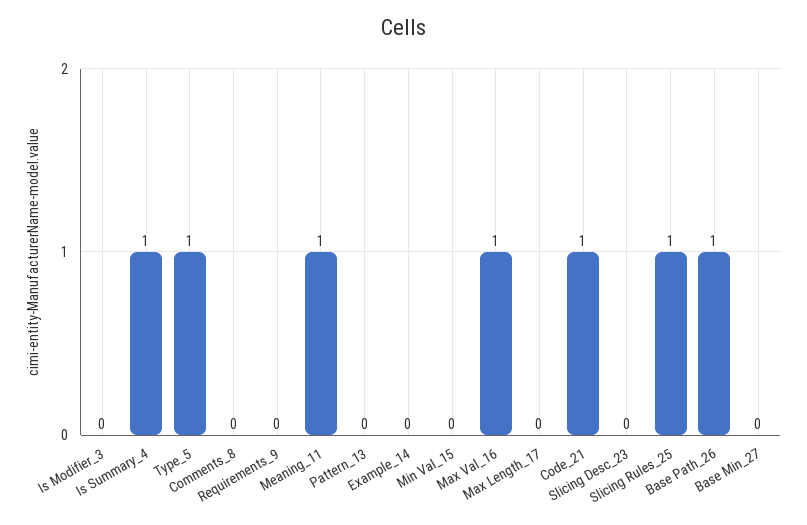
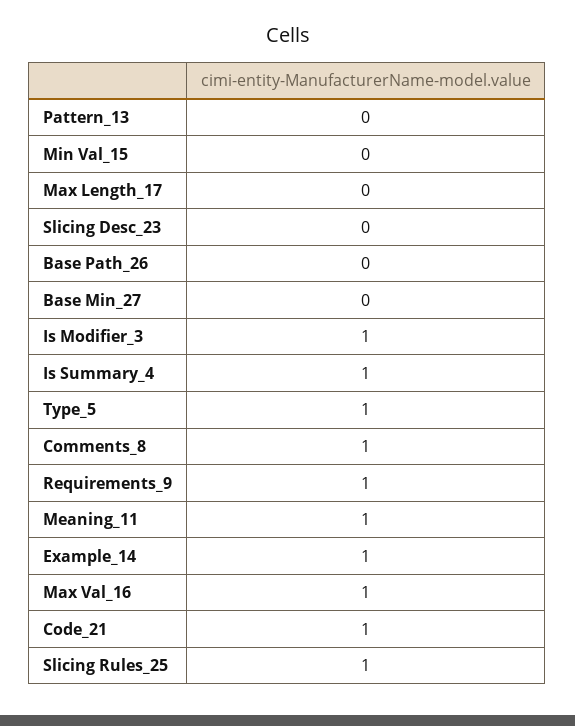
  {
-   "Is Modifier_3": 0,
+   "Is Modifier_3": 1,
    "Is Summary_4": 1,
    "Type_5": 1,
-   "Comments_8": 0,
+   "Comments_8": 1,
-   "Requirements_9": 0,
+   "Requirements_9": 1,
    "Meaning_11": 1,
    "Pattern_13": 0,
-   "Example_14": 0,
+   "Example_14": 1,
    "Min Val_15": 0,
    "Max Val_16": 1,
    "Max Length_17": 0,
    "Code_21": 1,
    "Slicing Desc_23": 0,
    "Slicing Rules_25": 1,
-   "Base Path_26": 1,
+   "Base Path_26": 0,
    "Base Min_27": 0
  }

